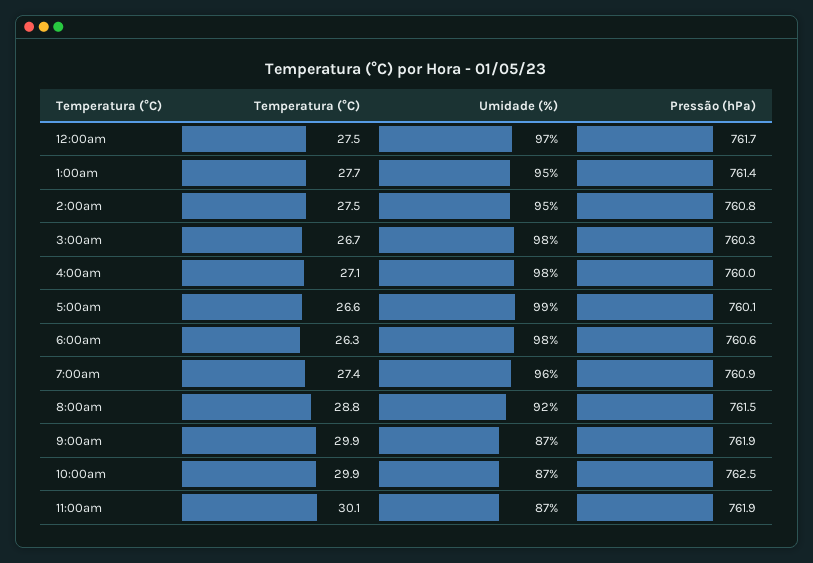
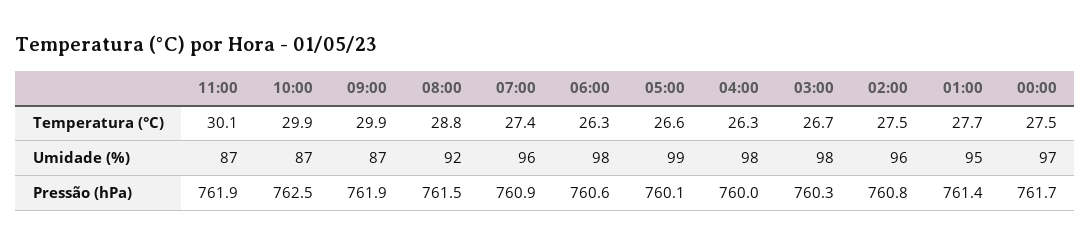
  {
    "Temperatura (°C)": {
      "12:00am": 27.5,
      "1:00am": 27.7,
      "2:00am": 27.5,
      "3:00am": 26.7,
-     "4:00am": 27.1,
+     "4:00am": 26.3,
      "5:00am": 26.6,
      "6:00am": 26.3,
      "7:00am": 27.4,
      "8:00am": 28.8,
      "9:00am": 29.9,
      "10:00am": 29.9,
      "11:00am": 30.1
    },
    "Umidade (%)": {
      "12:00am": 97,
      "1:00am": 95,
-     "2:00am": 95,
+     "2:00am": 96,
      "3:00am": 98,
      "4:00am": 98,
      "5:00am": 99,
      "6:00am": 98,
      "7:00am": 96,
      "8:00am": 92,
      "9:00am": 87,
      "10:00am": 87,
      "11:00am": 87
    },
    "Pressão (hPa)": {
      "12:00am": 761.7,
      "1:00am": 761.4,
      "2:00am": 760.8,
      "3:00am": 760.3,
      "4:00am": 760,
      "5:00am": 760.1,
      "6:00am": 760.6,
      "7:00am": 760.9,
      "8:00am": 761.5,
      "9:00am": 761.9,
      "10:00am": 762.5,
      "11:00am": 761.9
    }
  }

